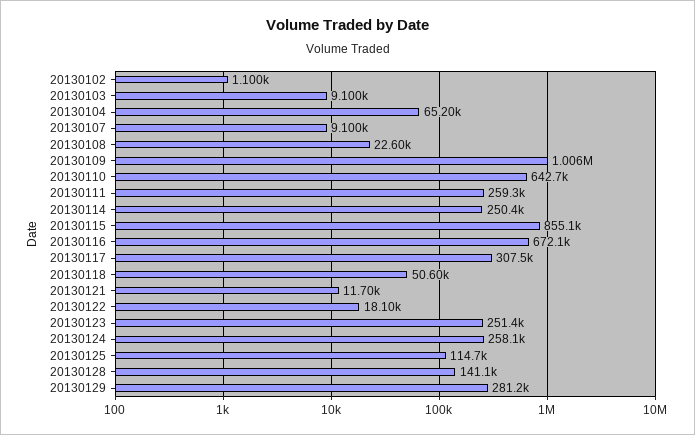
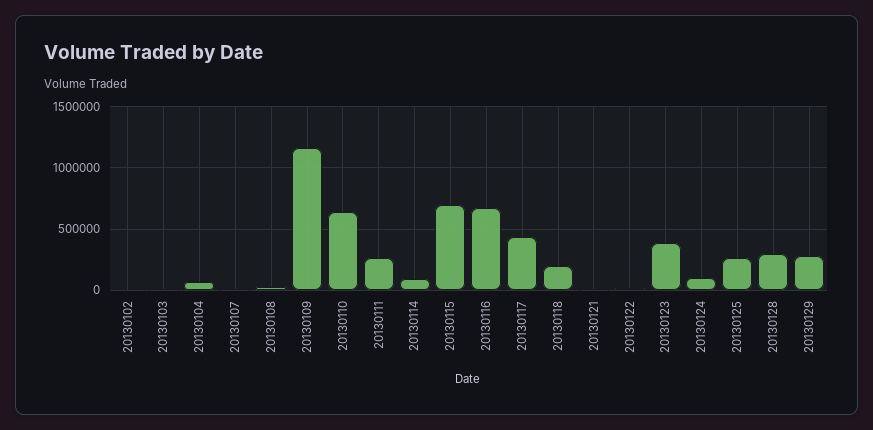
  {
    "20130102": 1100,
    "20130103": 9100,
    "20130104": 65200,
    "20130107": 9100,
    "20130108": 22600,
-   "20130109": 1006000,
+   "20130109": 1150000,
    "20130110": 642700,
    "20130111": 259300,
-   "20130114": 250400,
+   "20130114": 100000,
-   "20130115": 855100,
+   "20130115": 700000,
    "20130116": 672100,
-   "20130117": 307500,
+   "20130117": 450000,
-   "20130118": 50600,
+   "20130118": 200000,
    "20130121": 11700,
    "20130122": 18100,
-   "20130123": 251400,
+   "20130123": 400000,
-   "20130124": 258100,
+   "20130124": 100000,
-   "20130125": 114700,
+   "20130125": 250000,
-   "20130128": 141100,
+   "20130128": 300000,
    "20130129": 281200
  }

